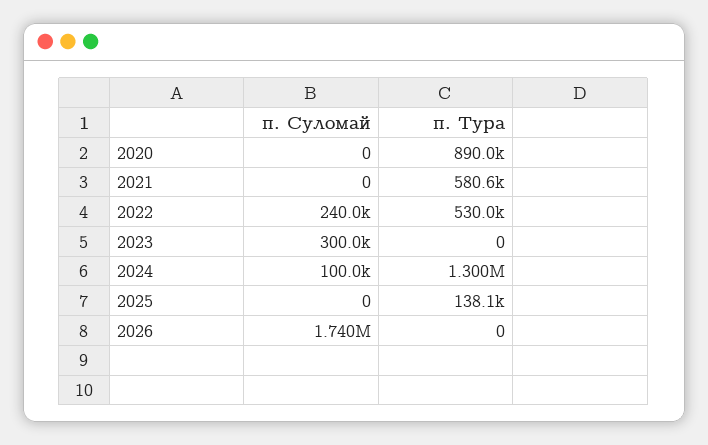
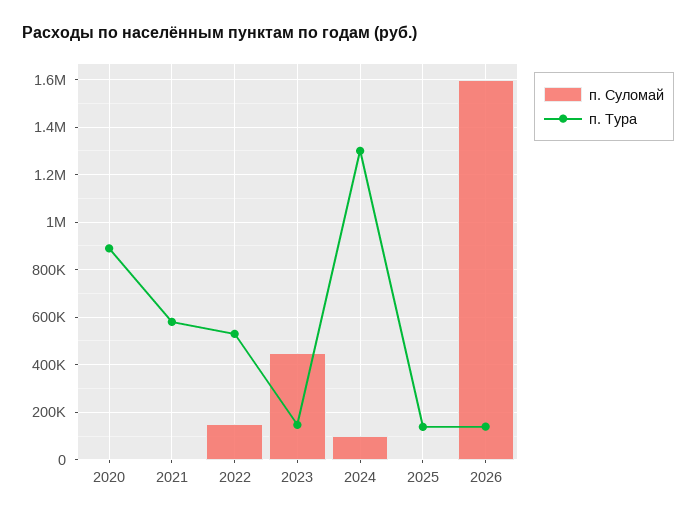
  {
    "п. Суломай": {
      "2020": 0,
      "2021": 0,
-     "2022": 240000,
+     "2022": 150000,
-     "2023": 300000,
+     "2023": 450000,
      "2024": 100000,
      "2025": 0,
-     "2026": 1740000
+     "2026": 1600000
    },
    "п. Тура": {
      "2020": 890000,
      "2021": 580600,
      "2022": 530000,
-     "2023": 0,
+     "2023": 150000,
      "2024": 1300000,
      "2025": 138100,
-     "2026": 0
+     "2026": 150000
    }
  }

